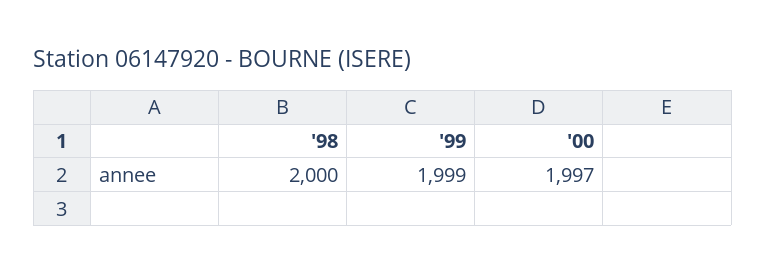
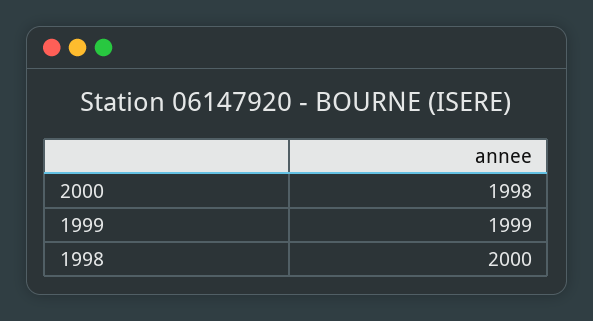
  {
    "'98": 2000,
    "'99": 1999,
-   "'00": 1997
+   "'00": 1998
  }

